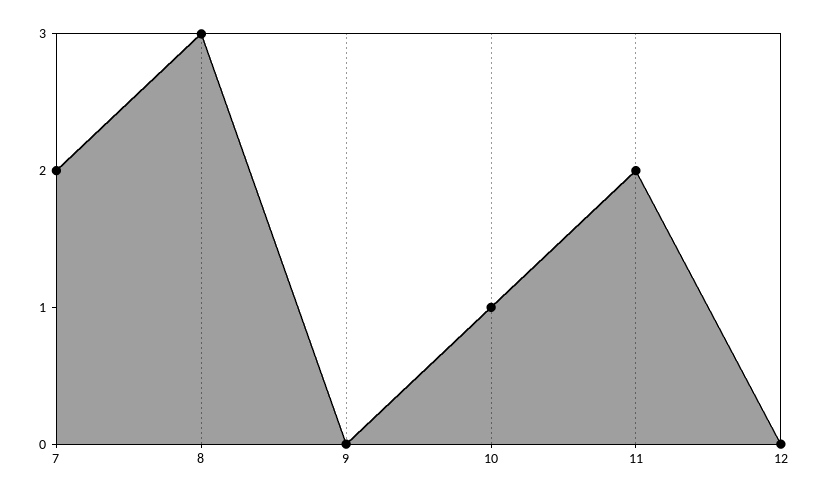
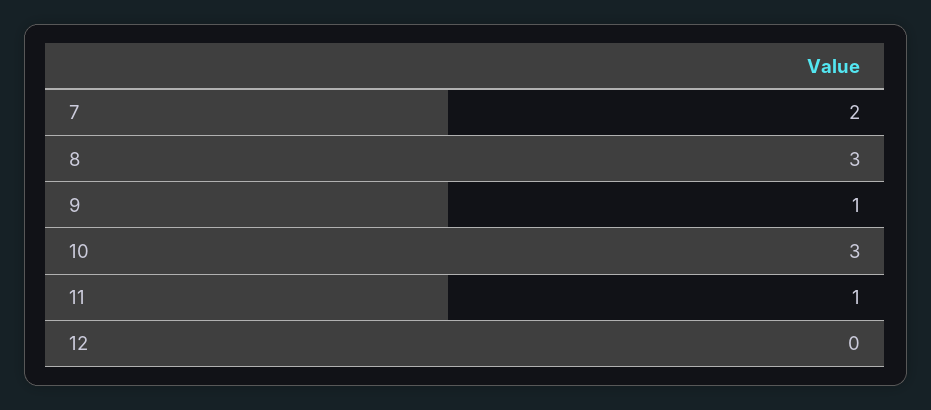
  {
    "7": 2,
    "8": 3,
-   "9": 0,
+   "9": 1,
-   "10": 1,
+   "10": 3,
-   "11": 2,
+   "11": 1,
    "12": 0
  }

